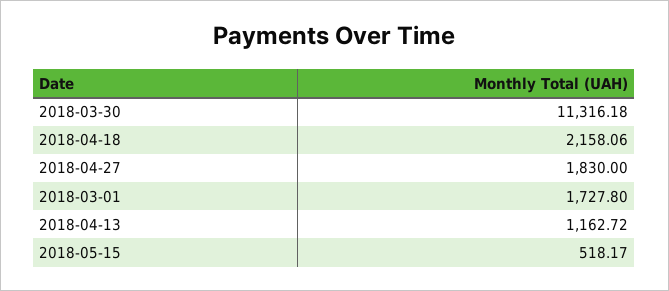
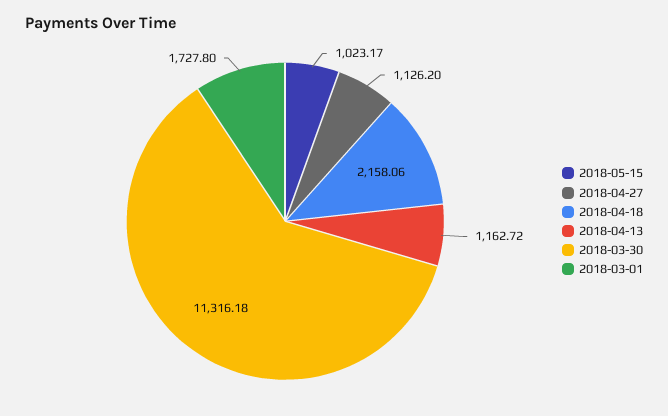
  {
    "2018-03-30": 11316.18,
    "2018-04-18": 2158.06,
-   "2018-04-27": 1830,
+   "2018-04-27": 1126.2,
    "2018-03-01": 1727.8,
    "2018-04-13": 1162.72,
-   "2018-05-15": 518.17
+   "2018-05-15": 1023.17
  }

